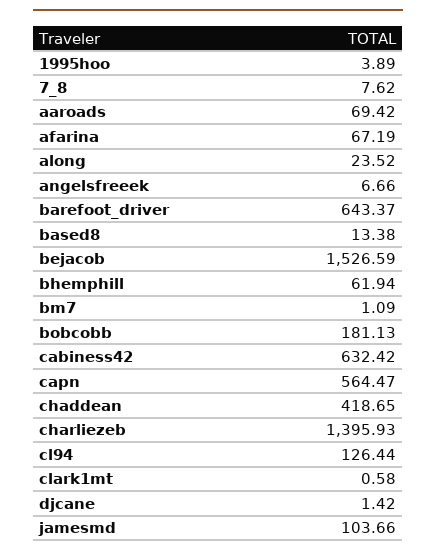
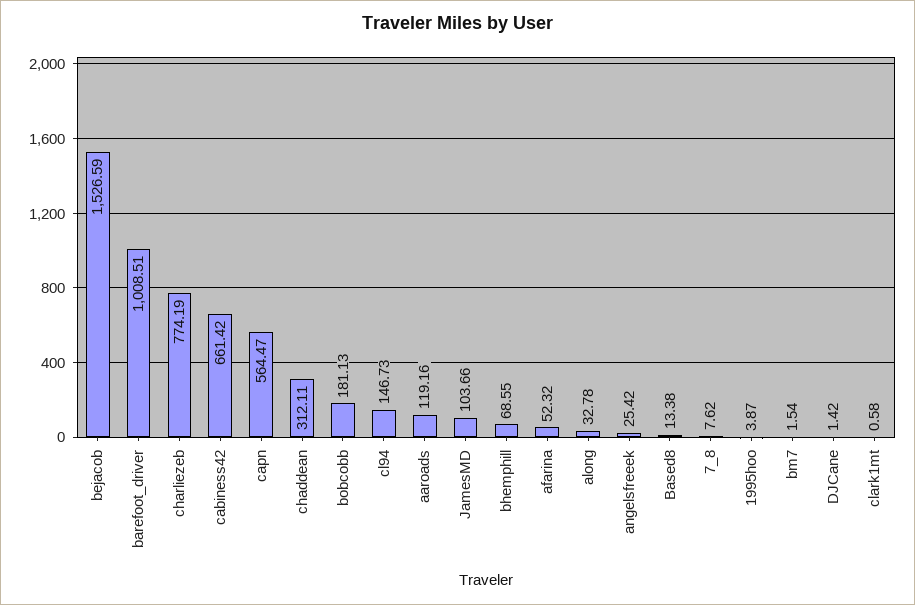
  {
-   "1995hoo": 3.89,
+   "1995hoo": 3.87,
    "7_8": 7.62,
-   "aaroads": 69.42,
+   "aaroads": 119.16,
-   "afarina": 67.19,
+   "afarina": 52.32,
-   "along": 23.52,
+   "along": 32.78,
-   "angelsfreeek": 6.66,
+   "angelsfreeek": 25.42,
-   "barefoot_driver": 643.37,
+   "barefoot_driver": 1008.51,
    "based8": 13.38,
    "bejacob": 1526.59,
-   "bhemphill": 61.94,
+   "bhemphill": 68.55,
-   "bm7": 1.09,
+   "bm7": 1.54,
    "bobcobb": 181.13,
-   "cabiness42": 632.42,
+   "cabiness42": 661.42,
    "capn": 564.47,
-   "chaddean": 418.65,
+   "chaddean": 312.11,
-   "charliezeb": 1395.93,
+   "charliezeb": 774.19,
-   "cl94": 126.44,
+   "cl94": 146.73,
    "clark1mt": 0.58,
    "djcane": 1.42,
    "jamesmd": 103.66
  }

